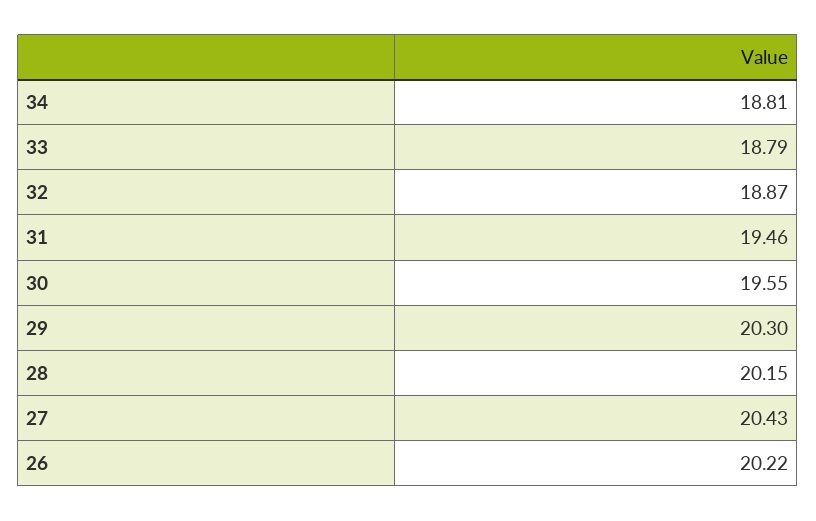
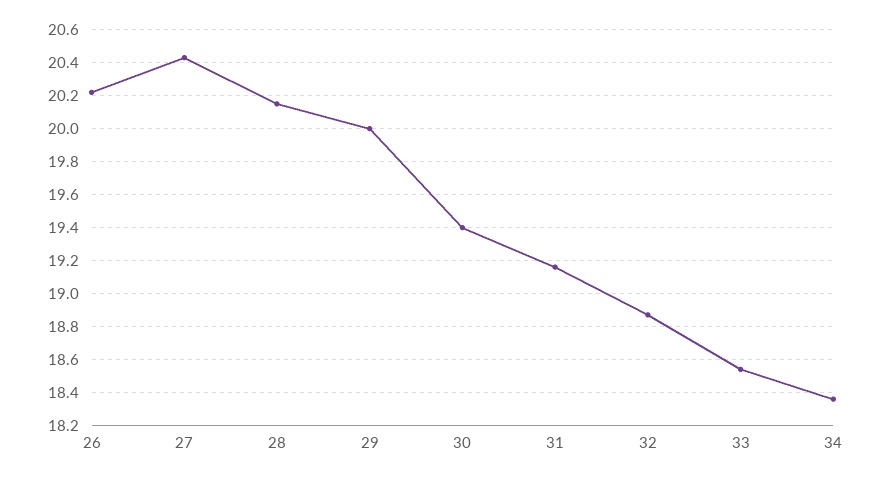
  {
-   "34": 18.81,
+   "34": 18.35,
-   "33": 18.79,
+   "33": 18.55,
    "32": 18.87,
-   "31": 19.46,
+   "31": 19.15,
-   "30": 19.55,
+   "30": 19.4,
-   "29": 20.3,
+   "29": 20,
    "28": 20.15,
    "27": 20.43,
    "26": 20.22
  }

